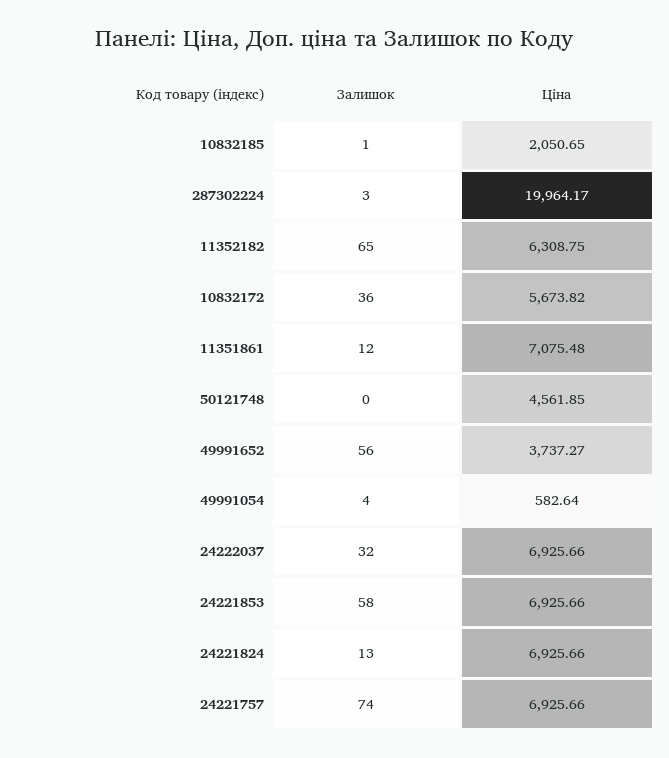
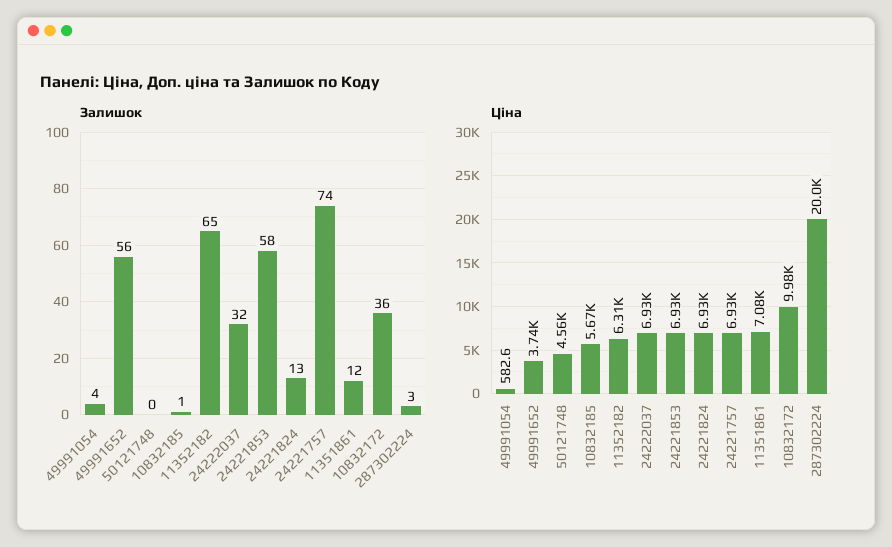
  {
    "Залишок": {
      "10832185": 1,
      "287302224": 3,
      "11352182": 65,
      "10832172": 36,
      "11351861": 12,
      "50121748": 0,
      "49991652": 56,
      "49991054": 4,
      "24222037": 32,
      "24221853": 58,
      "24221824": 13,
      "24221757": 74
    },
    "Ціна": {
-     "10832185": 2050.65,
+     "10832185": 5670,
      "287302224": 19964.17,
      "11352182": 6308.75,
-     "10832172": 5673.82,
+     "10832172": 9980,
      "11351861": 7075.48,
      "50121748": 4561.85,
      "49991652": 3737.27,
      "49991054": 582.64,
      "24222037": 6925.66,
      "24221853": 6925.66,
      "24221824": 6925.66,
      "24221757": 6925.66
    }
  }

